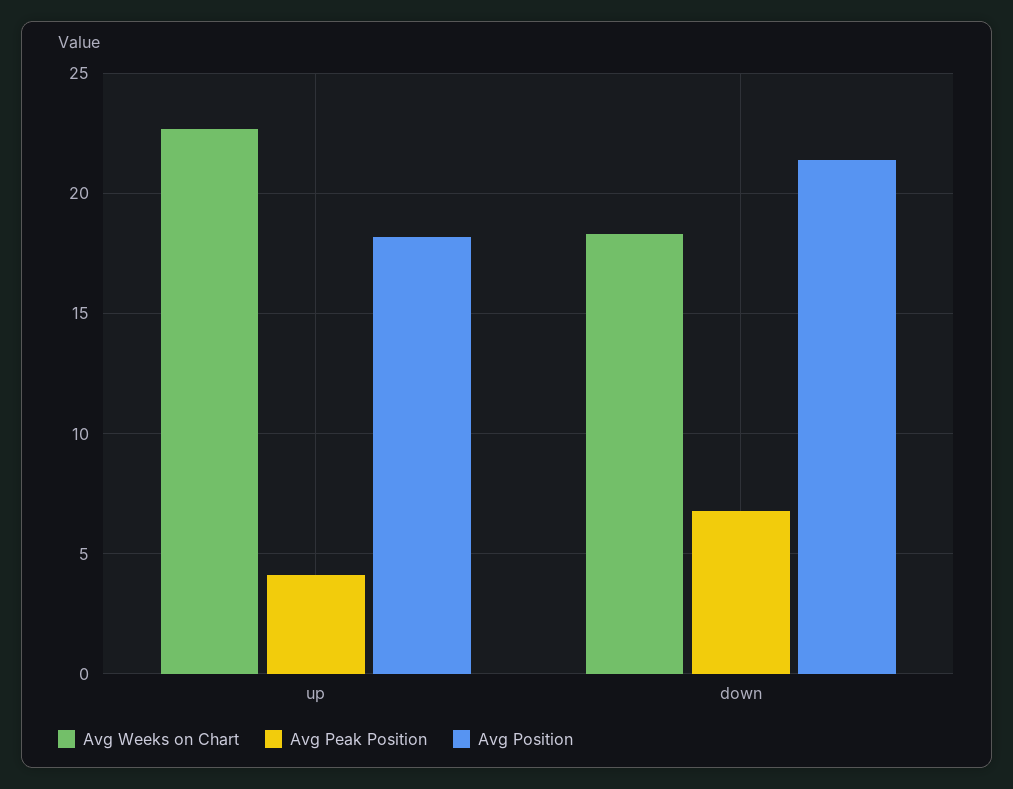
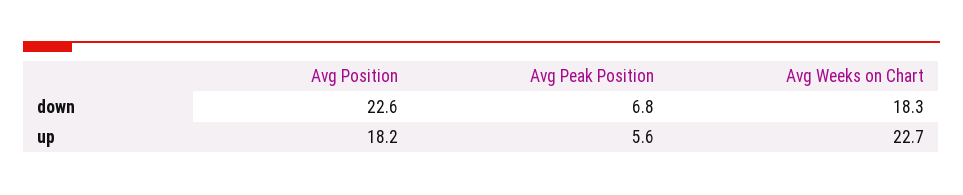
  {
    "Avg Weeks on Chart": {
      "up": 22.7,
      "down": 18.3
    },
    "Avg Peak Position": {
-     "up": 4,
+     "up": 5.6,
      "down": 6.8
    },
    "Avg Position": {
      "up": 18.2,
-     "down": 21.5
+     "down": 22.6
    }
  }

